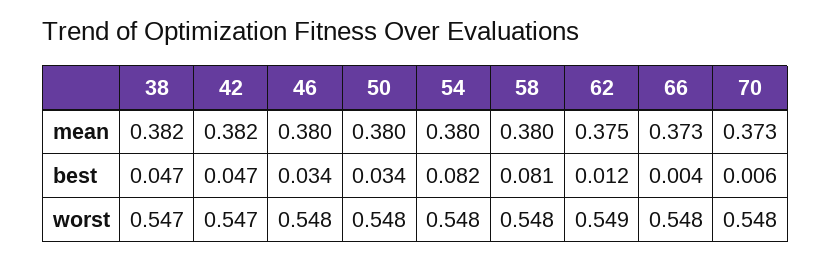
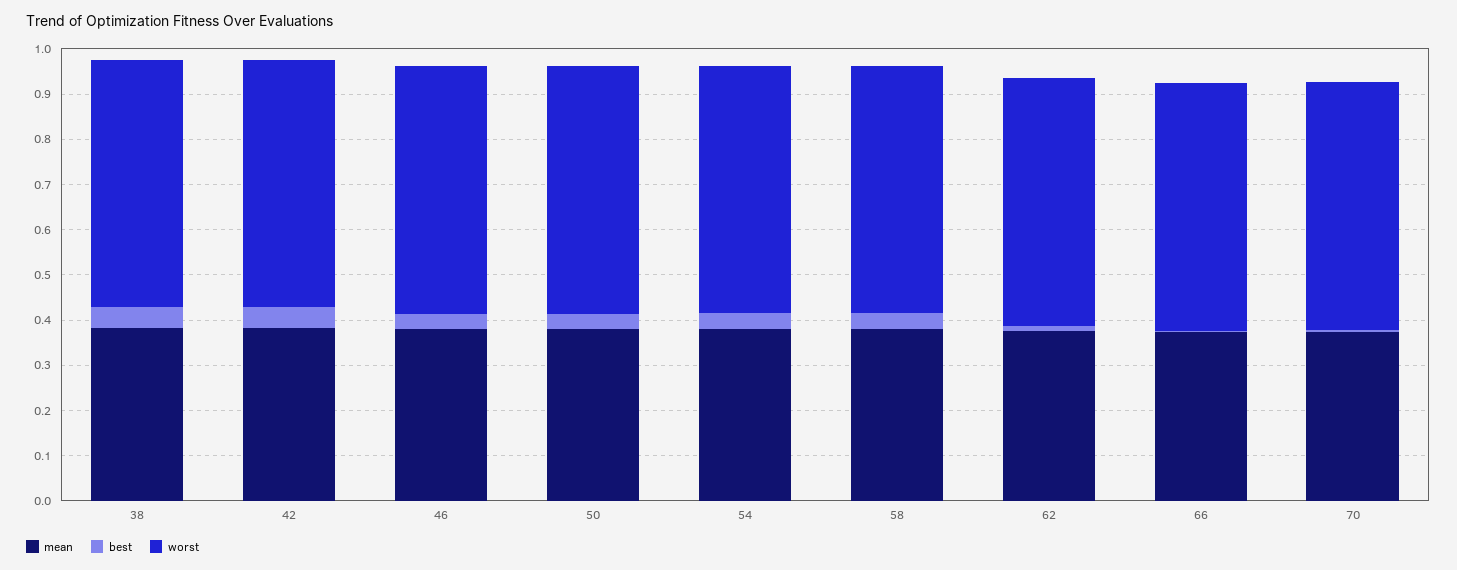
  {
    "mean": {
      "38": 0.382,
      "42": 0.382,
      "46": 0.38,
      "50": 0.38,
      "54": 0.38,
      "58": 0.38,
      "62": 0.375,
      "66": 0.373,
      "70": 0.373
    },
    "best": {
      "38": 0.047,
      "42": 0.047,
      "46": 0.034,
      "50": 0.034,
-     "54": 0.082,
+     "54": 0.04,
-     "58": 0.081,
+     "58": 0.04,
      "62": 0.012,
      "66": 0.004,
      "70": 0.006
    },
    "worst": {
      "38": 0.547,
      "42": 0.547,
      "46": 0.548,
      "50": 0.548,
      "54": 0.548,
      "58": 0.548,
      "62": 0.549,
      "66": 0.548,
      "70": 0.548
    }
  }

